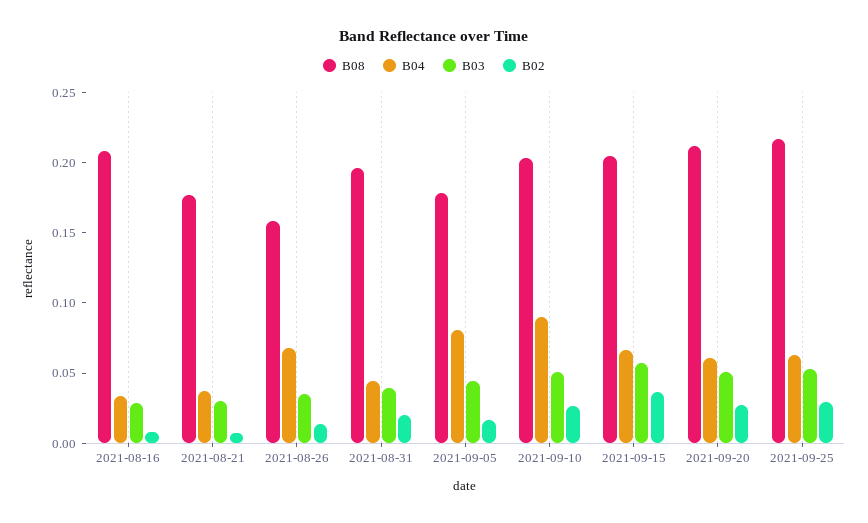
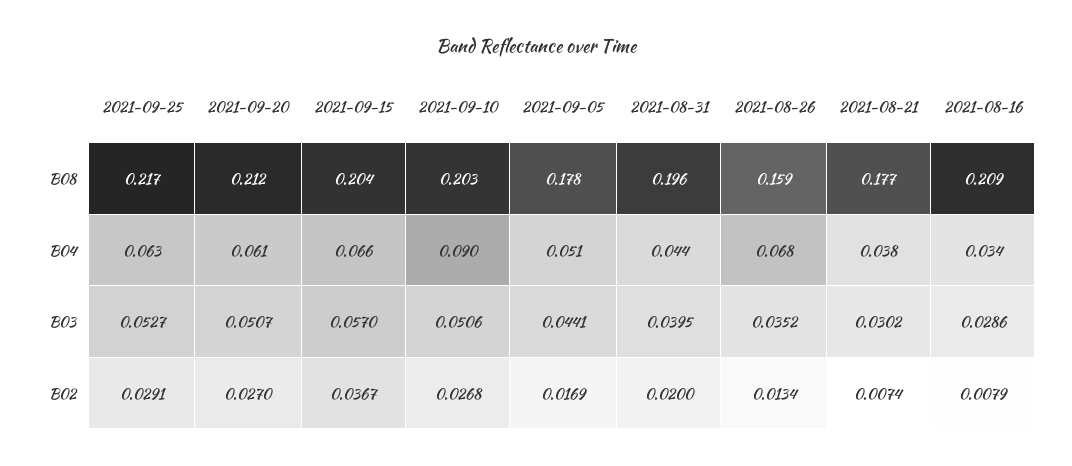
  {
    "B08": {
      "2021-08-16": 0.209,
      "2021-08-21": 0.177,
      "2021-08-26": 0.159,
      "2021-08-31": 0.196,
      "2021-09-05": 0.178,
      "2021-09-10": 0.203,
      "2021-09-15": 0.204,
      "2021-09-20": 0.212,
      "2021-09-25": 0.217
    },
    "B04": {
      "2021-08-16": 0.034,
      "2021-08-21": 0.038,
      "2021-08-26": 0.068,
      "2021-08-31": 0.044,
-     "2021-09-05": 0.08,
+     "2021-09-05": 0.051,
      "2021-09-10": 0.09,
      "2021-09-15": 0.066,
      "2021-09-20": 0.061,
      "2021-09-25": 0.063
    },
    "B03": {
      "2021-08-16": 0.0286,
      "2021-08-21": 0.0302,
      "2021-08-26": 0.0352,
      "2021-08-31": 0.0395,
      "2021-09-05": 0.0441,
      "2021-09-10": 0.0506,
      "2021-09-15": 0.057,
      "2021-09-20": 0.0507,
      "2021-09-25": 0.0527
    },
    "B02": {
      "2021-08-16": 0.0079,
      "2021-08-21": 0.0074,
      "2021-08-26": 0.0134,
      "2021-08-31": 0.02,
      "2021-09-05": 0.0169,
      "2021-09-10": 0.0268,
      "2021-09-15": 0.0367,
      "2021-09-20": 0.027,
      "2021-09-25": 0.0291
    }
  }

